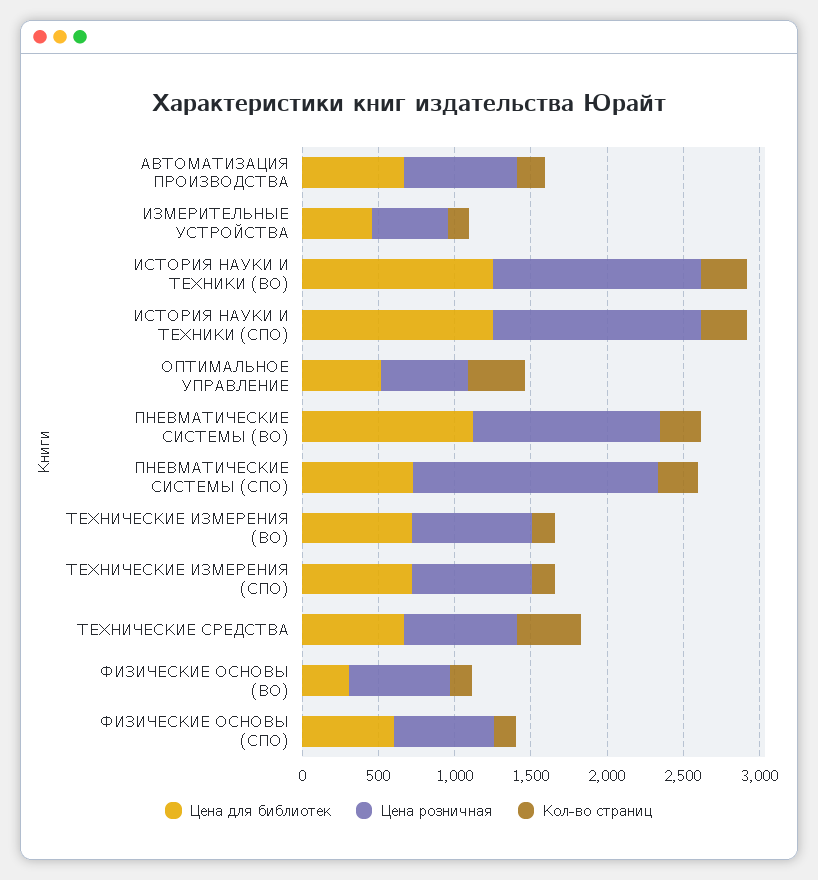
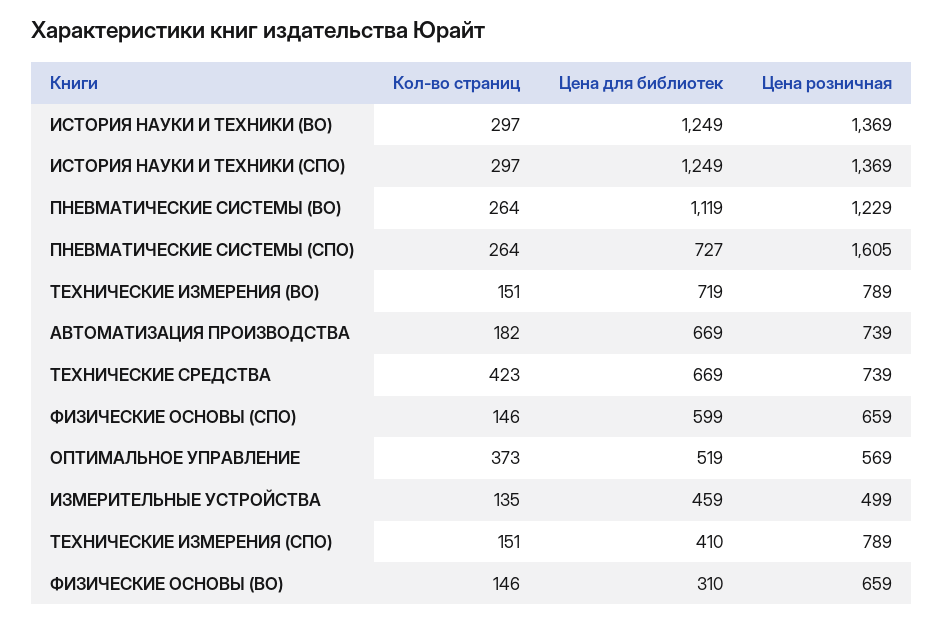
  {
    "Цена для библиотек": {
      "АВТОМАТИЗАЦИЯ ПРОИЗВОДСТВА": 669,
      "ИЗМЕРИТЕЛЬНЫЕ УСТРОЙСТВА": 459,
      "ИСТОРИЯ НАУКИ И ТЕХНИКИ (ВО)": 1249,
      "ИСТОРИЯ НАУКИ И ТЕХНИКИ (СПО)": 1249,
      "ОПТИМАЛЬНОЕ УПРАВЛЕНИЕ": 519,
      "ПНЕВМАТИЧЕСКИЕ СИСТЕМЫ (ВО)": 1119,
      "ПНЕВМАТИЧЕСКИЕ СИСТЕМЫ (СПО)": 727,
      "ТЕХНИЧЕСКИЕ ИЗМЕРЕНИЯ (ВО)": 719,
-     "ТЕХНИЧЕСКИЕ ИЗМЕРЕНИЯ (СПО)": 700,
+     "ТЕХНИЧЕСКИЕ ИЗМЕРЕНИЯ (СПО)": 410,
      "ТЕХНИЧЕСКИЕ СРЕДСТВА": 669,
      "ФИЗИЧЕСКИЕ ОСНОВЫ (ВО)": 310,
      "ФИЗИЧЕСКИЕ ОСНОВЫ (СПО)": 599
    },
    "Цена розничная": {
      "АВТОМАТИЗАЦИЯ ПРОИЗВОДСТВА": 739,
      "ИЗМЕРИТЕЛЬНЫЕ УСТРОЙСТВА": 499,
      "ИСТОРИЯ НАУКИ И ТЕХНИКИ (ВО)": 1369,
      "ИСТОРИЯ НАУКИ И ТЕХНИКИ (СПО)": 1369,
      "ОПТИМАЛЬНОЕ УПРАВЛЕНИЕ": 569,
      "ПНЕВМАТИЧЕСКИЕ СИСТЕМЫ (ВО)": 1229,
      "ПНЕВМАТИЧЕСКИЕ СИСТЕМЫ (СПО)": 1605,
      "ТЕХНИЧЕСКИЕ ИЗМЕРЕНИЯ (ВО)": 789,
      "ТЕХНИЧЕСКИЕ ИЗМЕРЕНИЯ (СПО)": 789,
      "ТЕХНИЧЕСКИЕ СРЕДСТВА": 739,
      "ФИЗИЧЕСКИЕ ОСНОВЫ (ВО)": 659,
      "ФИЗИЧЕСКИЕ ОСНОВЫ (СПО)": 659
    },
    "Кол-во страниц": {
      "АВТОМАТИЗАЦИЯ ПРОИЗВОДСТВА": 182,
      "ИЗМЕРИТЕЛЬНЫЕ УСТРОЙСТВА": 135,
      "ИСТОРИЯ НАУКИ И ТЕХНИКИ (ВО)": 297,
      "ИСТОРИЯ НАУКИ И ТЕХНИКИ (СПО)": 297,
      "ОПТИМАЛЬНОЕ УПРАВЛЕНИЕ": 373,
      "ПНЕВМАТИЧЕСКИЕ СИСТЕМЫ (ВО)": 264,
      "ПНЕВМАТИЧЕСКИЕ СИСТЕМЫ (СПО)": 264,
      "ТЕХНИЧЕСКИЕ ИЗМЕРЕНИЯ (ВО)": 151,
      "ТЕХНИЧЕСКИЕ ИЗМЕРЕНИЯ (СПО)": 151,
      "ТЕХНИЧЕСКИЕ СРЕДСТВА": 423,
      "ФИЗИЧЕСКИЕ ОСНОВЫ (ВО)": 146,
      "ФИЗИЧЕСКИЕ ОСНОВЫ (СПО)": 146
    }
  }

